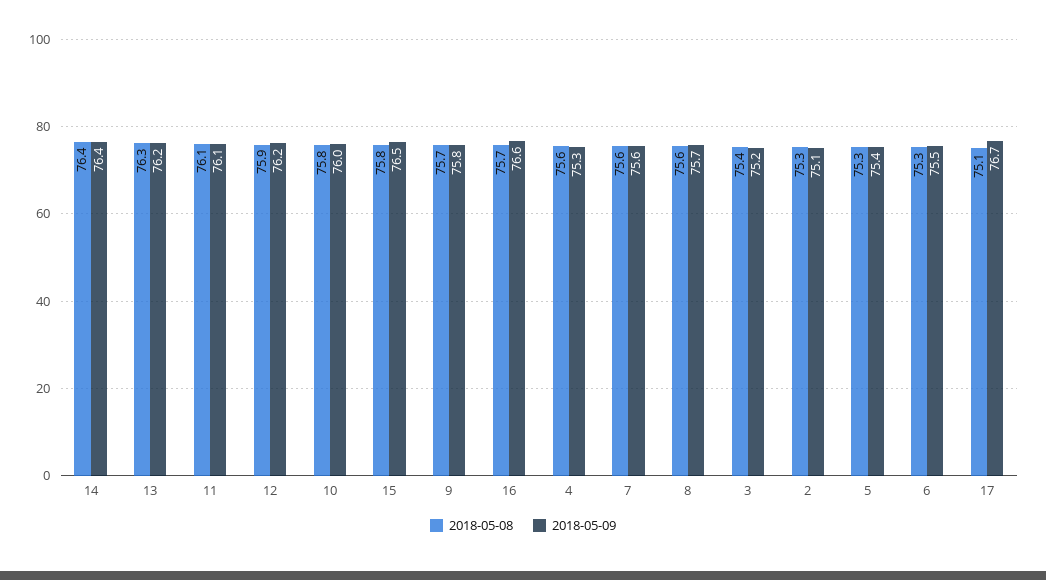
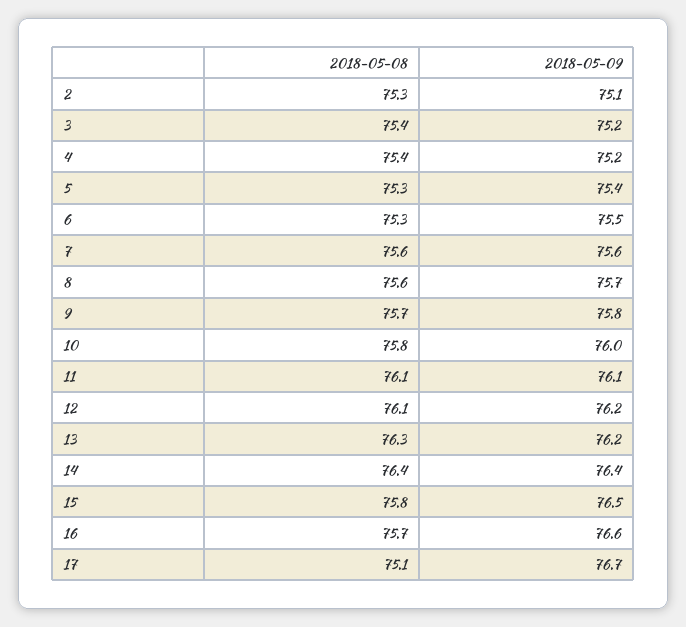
  {
    "2018-05-08": {
      "14": 76.4,
      "13": 76.3,
      "11": 76.1,
-     "12": 75.9,
+     "12": 76.1,
      "10": 75.8,
      "15": 75.8,
      "9": 75.7,
      "16": 75.7,
-     "4": 75.6,
+     "4": 75.4,
      "7": 75.6,
      "8": 75.6,
      "3": 75.4,
      "2": 75.3,
      "5": 75.3,
      "6": 75.3,
      "17": 75.1
    },
    "2018-05-09": {
      "14": 76.4,
      "13": 76.2,
      "11": 76.1,
      "12": 76.2,
      "10": 76,
      "15": 76.5,
      "9": 75.8,
      "16": 76.6,
-     "4": 75.3,
+     "4": 75.2,
      "7": 75.6,
      "8": 75.7,
      "3": 75.2,
      "2": 75.1,
      "5": 75.4,
      "6": 75.5,
      "17": 76.7
    }
  }

